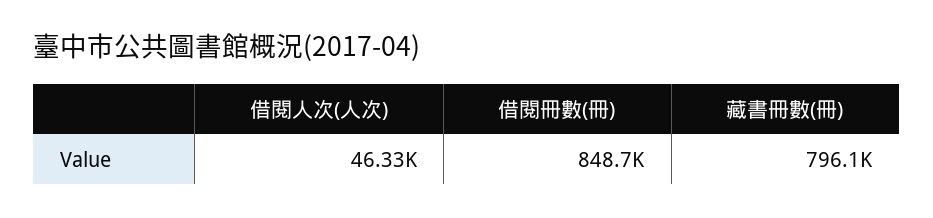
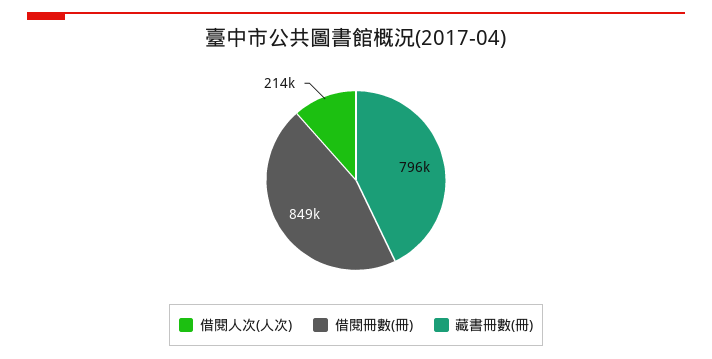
  {
-   "借閱人次(人次)": 46330,
+   "借閱人次(人次)": 214000,
    "借閱冊數(冊)": 848700,
    "藏書冊數(冊)": 796100
  }

